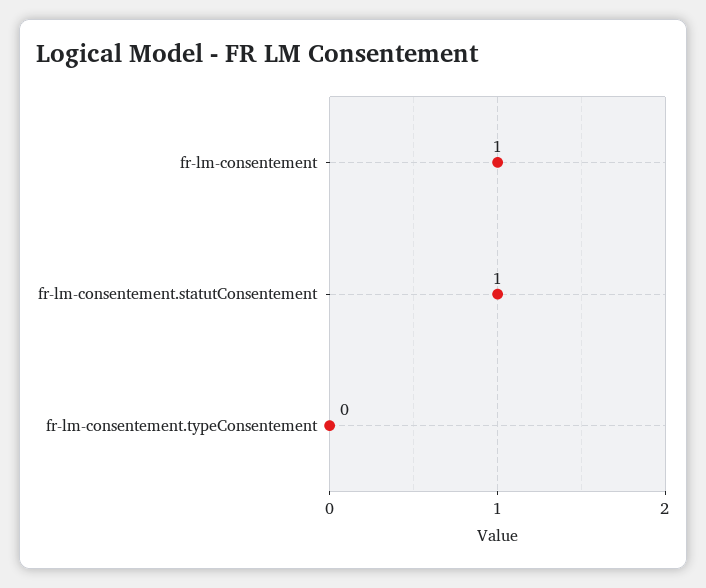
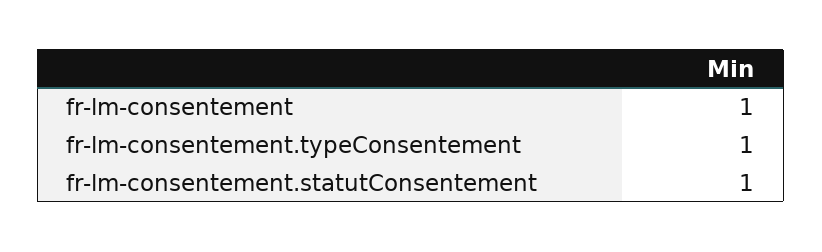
  {
    "fr-lm-consentement": 1,
    "fr-lm-consentement.statutConsentement": 1,
-   "fr-lm-consentement.typeConsentement": 0
+   "fr-lm-consentement.typeConsentement": 1
  }

